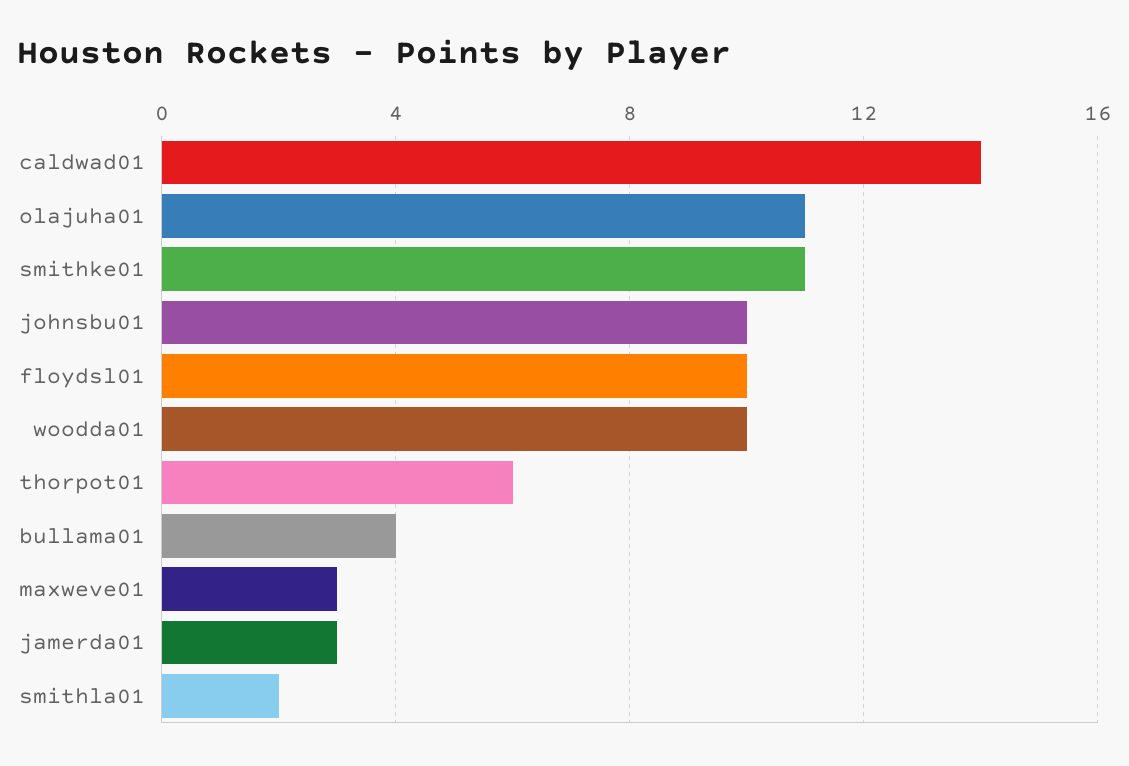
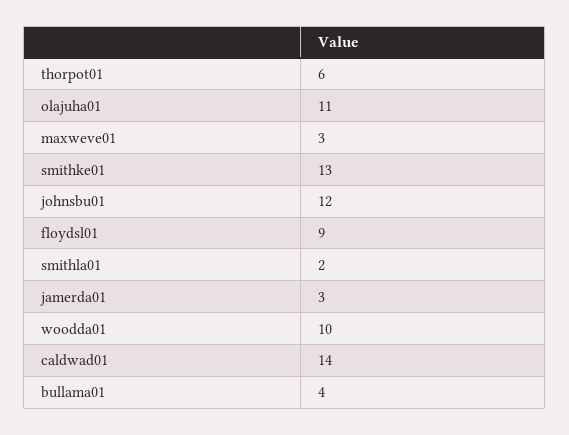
  {
    "caldwad01": 14,
    "olajuha01": 11,
-   "smithke01": 11,
+   "smithke01": 13,
-   "johnsbu01": 10,
+   "johnsbu01": 12,
-   "floydsl01": 10,
+   "floydsl01": 9,
    "woodda01": 10,
    "thorpot01": 6,
    "bullama01": 4,
    "maxweve01": 3,
    "jamerda01": 3,
    "smithla01": 2
  }

